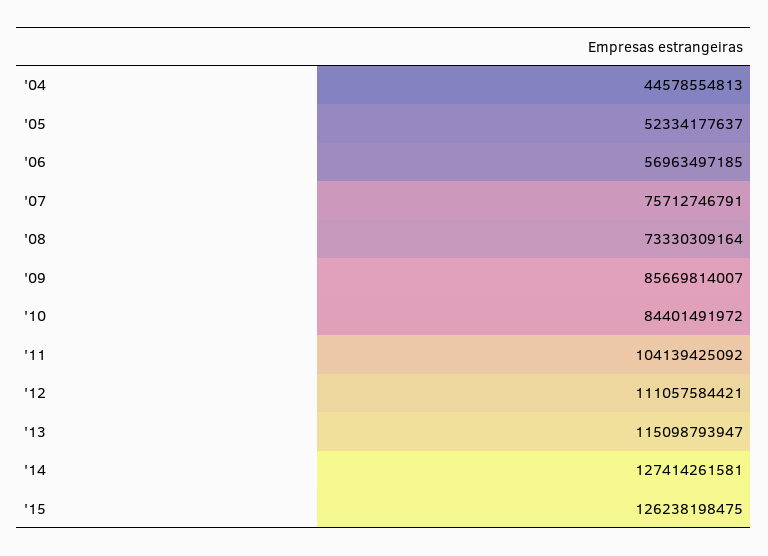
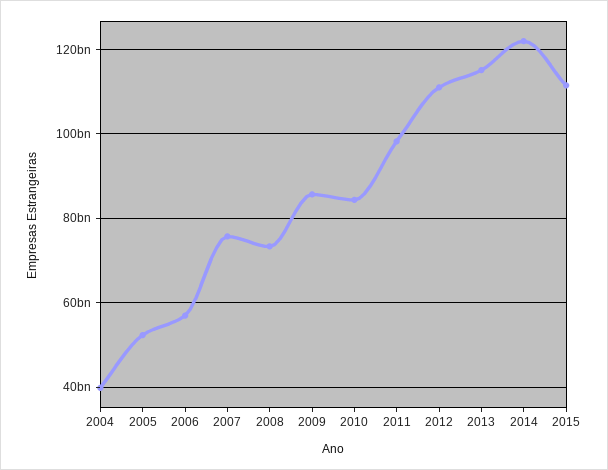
  {
-   "'04": 44578554813,
+   "'04": 40000000000,
    "'05": 52334177637,
    "'06": 56963497185,
    "'07": 75712746791,
    "'08": 73330309164,
    "'09": 85669814007,
    "'10": 84401491972,
-   "'11": 104139425092,
+   "'11": 98000000000,
    "'12": 111057584421,
    "'13": 115098793947,
-   "'14": 127414261581,
+   "'14": 122000000000,
-   "'15": 126238198475
+   "'15": 112000000000
  }

